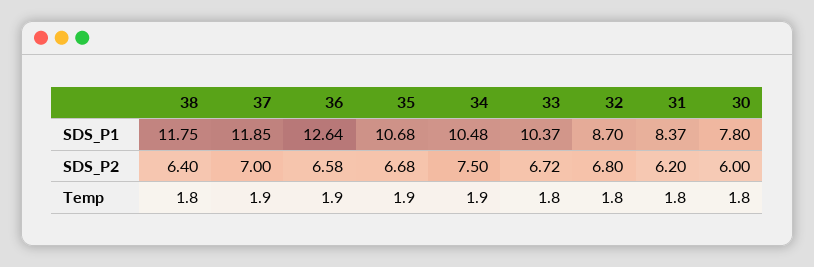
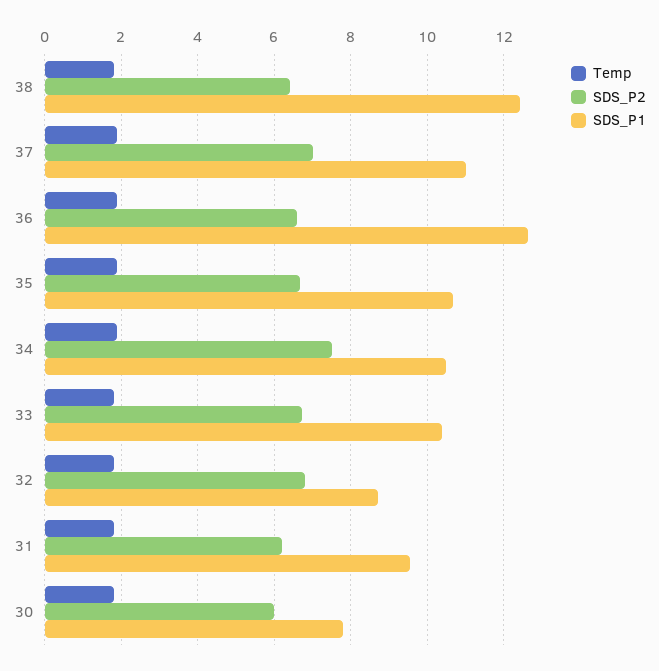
  {
    "SDS_P1": {
-     "38": 11.75,
+     "38": 12.4,
-     "37": 11.85,
+     "37": 11,
      "36": 12.64,
      "35": 10.68,
      "34": 10.48,
      "33": 10.37,
      "32": 8.7,
-     "31": 8.37,
+     "31": 9.6,
      "30": 7.8
    },
    "SDS_P2": {
      "38": 6.4,
      "37": 7,
      "36": 6.58,
      "35": 6.68,
      "34": 7.5,
      "33": 6.72,
      "32": 6.8,
      "31": 6.2,
      "30": 6
    },
    "Temp": {
      "38": 1.8,
      "37": 1.9,
      "36": 1.9,
      "35": 1.9,
      "34": 1.9,
      "33": 1.8,
      "32": 1.8,
      "31": 1.8,
      "30": 1.8
    }
  }

